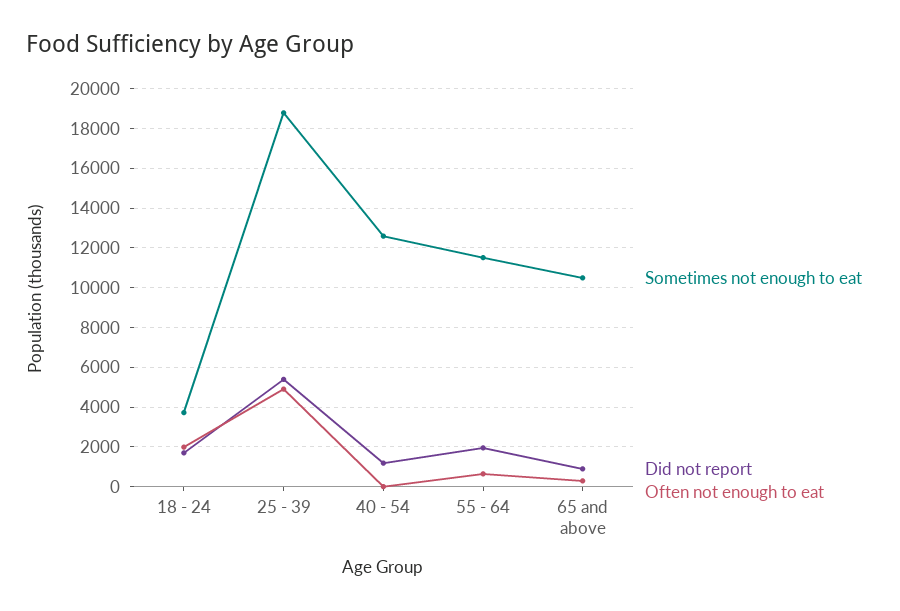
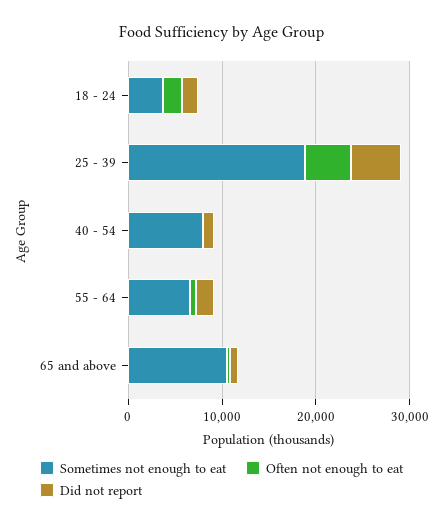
  {
    "Sometimes not enough to eat": {
      "18 - 24": 3500,
      "25 - 39": 19000,
-     "40 - 54": 12500,
+     "40 - 54": 8000,
-     "55 - 64": 11500,
+     "55 - 64": 6000,
      "65 and above": 10500
    },
    "Did not report": {
      "18 - 24": 1500,
      "25 - 39": 5500,
      "40 - 54": 1000,
      "55 - 64": 2000,
      "65 and above": 1000
    },
    "Often not enough to eat": {
      "18 - 24": 2000,
      "25 - 39": 5000,
      "40 - 54": 0,
      "55 - 64": 500,
      "65 and above": 500
    }
  }

